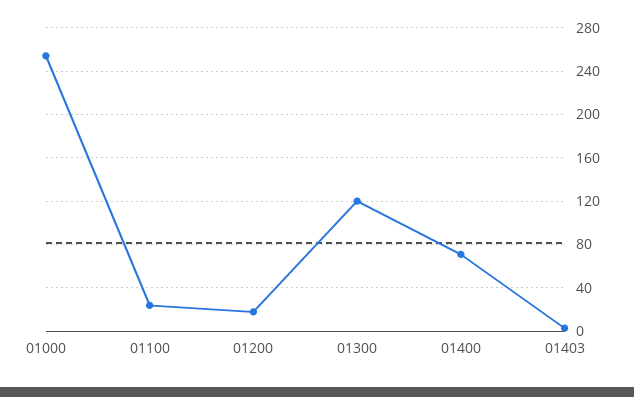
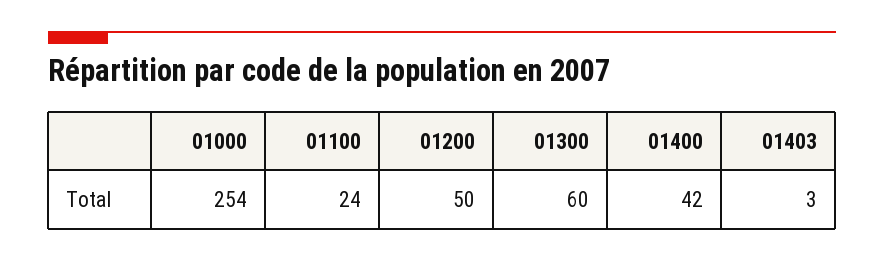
  {
    "01000": 254,
    "01100": 24,
-   "01200": 20,
+   "01200": 50,
-   "01300": 120,
+   "01300": 60,
-   "01400": 70,
+   "01400": 42,
    "01403": 3
  }

